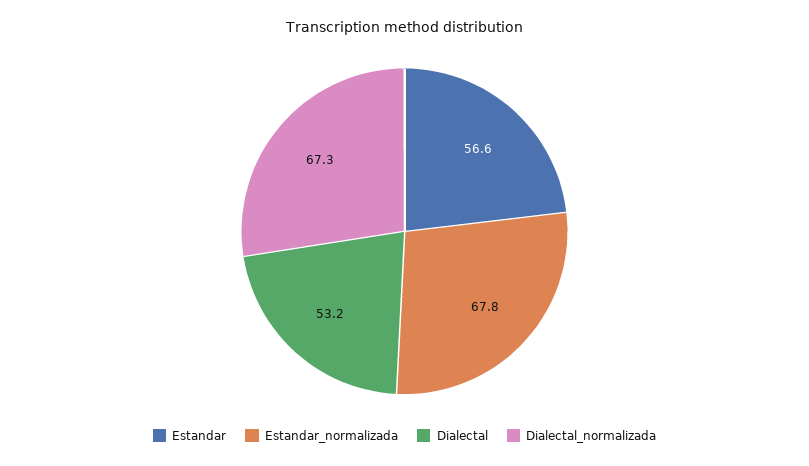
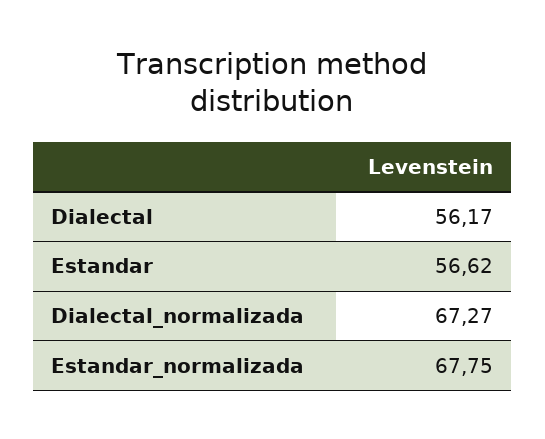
  {
    "Estandar": 56.62,
    "Estandar_normalizada": 67.75,
-   "Dialectal": 53.2,
+   "Dialectal": 56.17,
    "Dialectal_normalizada": 67.27
  }

